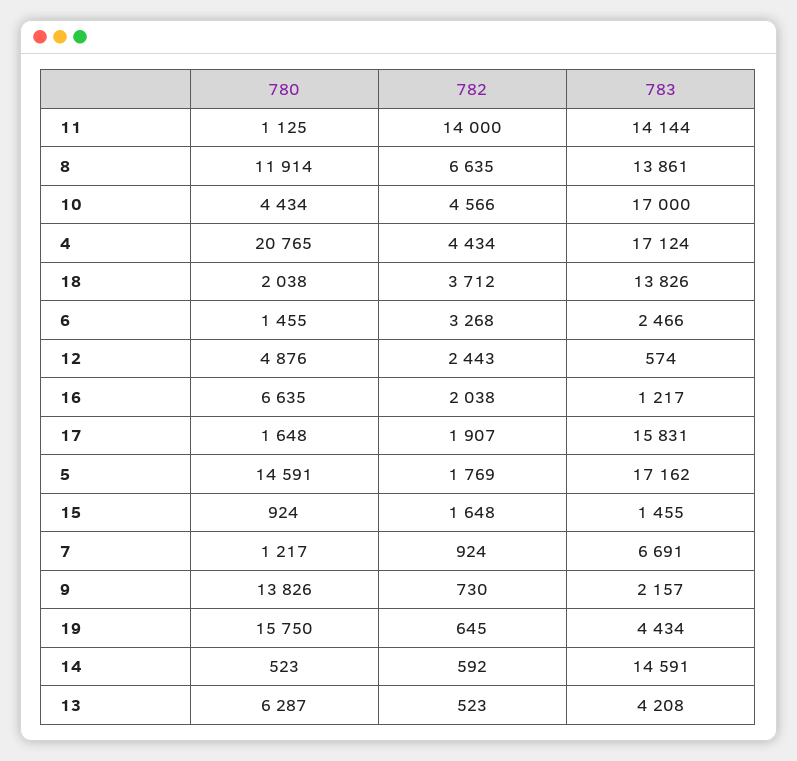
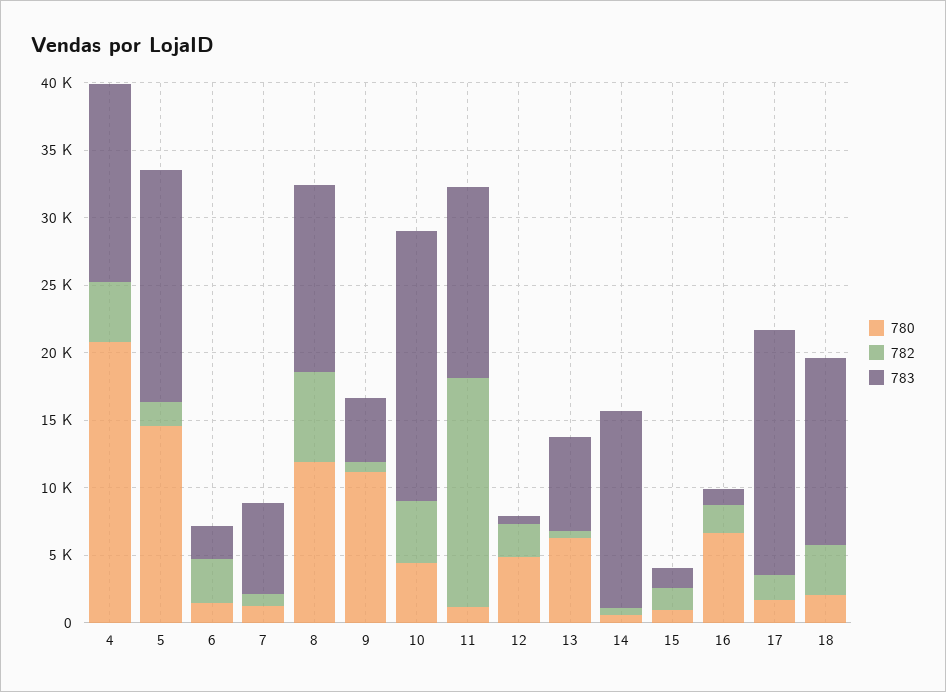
  {
    "780": {
      "11": 1125,
      "8": 11914,
      "10": 4434,
      "4": 20765,
      "18": 2038,
      "6": 1455,
      "12": 4876,
      "16": 6635,
      "17": 1648,
      "5": 14591,
      "15": 924,
      "7": 1217,
-     "9": 13826,
+     "9": 11000,
-     "19": 15750,
      "14": 523,
      "13": 6287
    },
    "782": {
-     "11": 14000,
+     "11": 17000,
      "8": 6635,
      "10": 4566,
      "4": 4434,
      "18": 3712,
      "6": 3268,
      "12": 2443,
      "16": 2038,
      "17": 1907,
      "5": 1769,
      "15": 1648,
      "7": 924,
      "9": 730,
-     "19": 645,
      "14": 592,
      "13": 523
    },
    "783": {
      "11": 14144,
      "8": 13861,
-     "10": 17000,
+     "10": 20000,
-     "4": 17124,
+     "4": 15000,
      "18": 13826,
      "6": 2466,
      "12": 574,
      "16": 1217,
-     "17": 15831,
+     "17": 18000,
      "5": 17162,
      "15": 1455,
      "7": 6691,
-     "9": 2157,
+     "9": 5000,
-     "19": 4434,
      "14": 14591,
-     "13": 4208
+     "13": 7000
    }
  }

